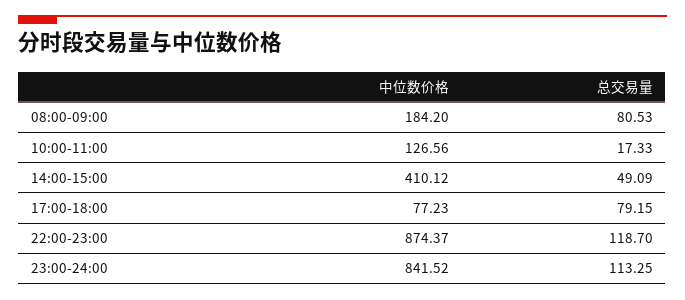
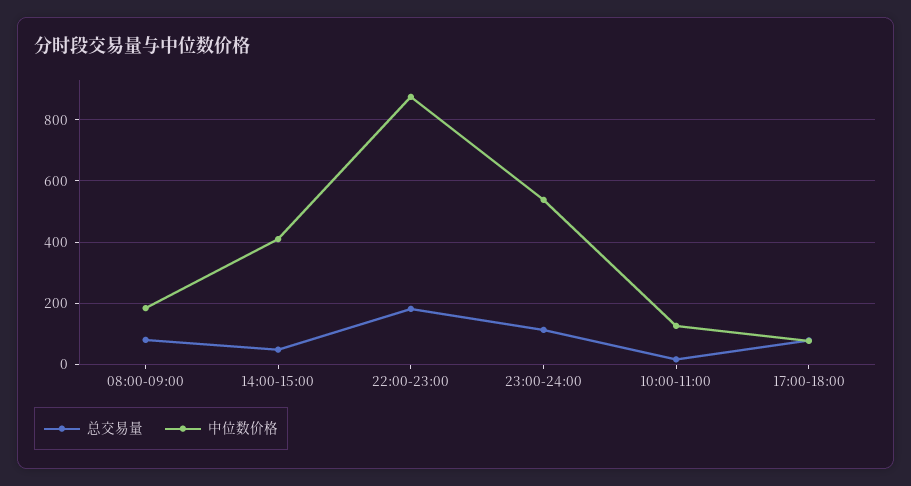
  {
    "中位数价格": {
      "08:00-09:00": 184.2,
      "10:00-11:00": 126.56,
      "14:00-15:00": 410.12,
      "17:00-18:00": 77.23,
      "22:00-23:00": 874.37,
-     "23:00-24:00": 841.52
+     "23:00-24:00": 540
    },
    "总交易量": {
      "08:00-09:00": 80.53,
      "10:00-11:00": 17.33,
      "14:00-15:00": 49.09,
      "17:00-18:00": 79.15,
-     "22:00-23:00": 118.7,
+     "22:00-23:00": 180,
      "23:00-24:00": 113.25
    }
  }

